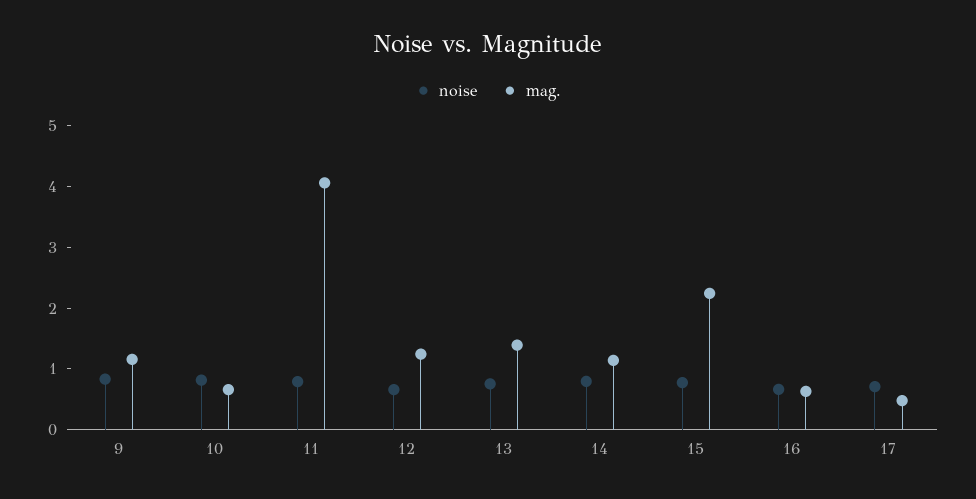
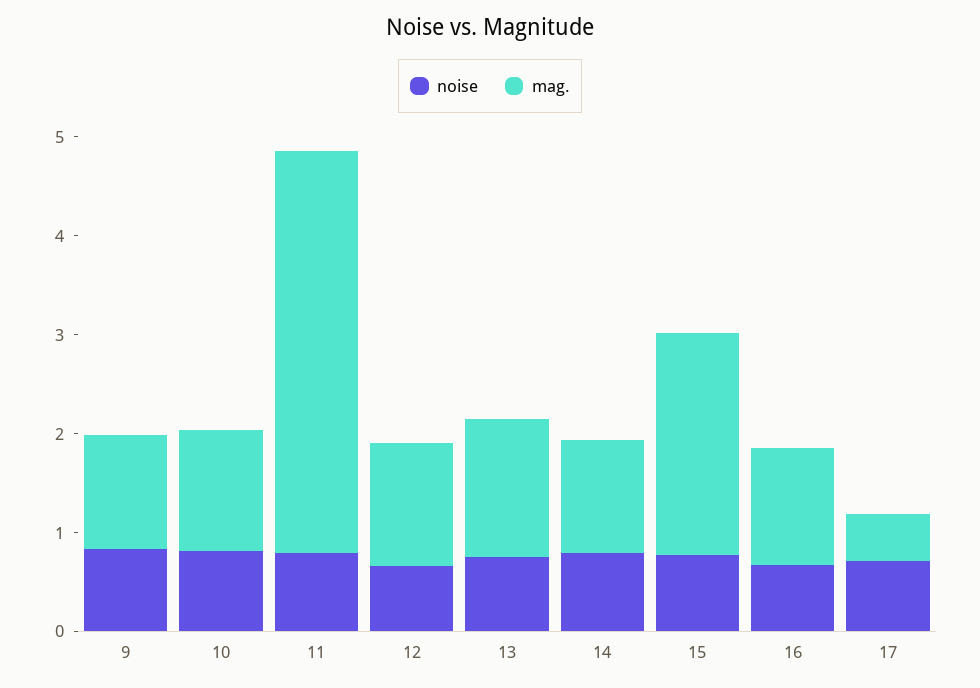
  {
    "noise": {
      "9": 0.8,
      "10": 0.8,
      "11": 0.8,
      "12": 0.6,
      "13": 0.8,
      "14": 0.8,
      "15": 0.8,
      "16": 0.6,
      "17": 0.8
    },
    "mag.": {
      "9": 1.2,
-     "10": 0.6,
+     "10": 1.2,
      "11": 4,
      "12": 1.2,
      "13": 1.4,
      "14": 1.2,
      "15": 2.2,
-     "16": 0.6,
+     "16": 1.2,
      "17": 0.4
    }
  }

